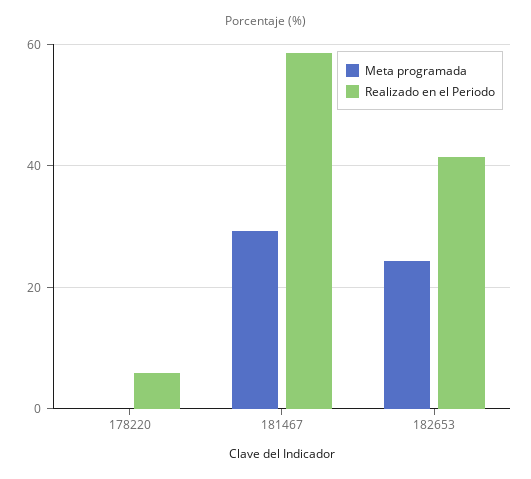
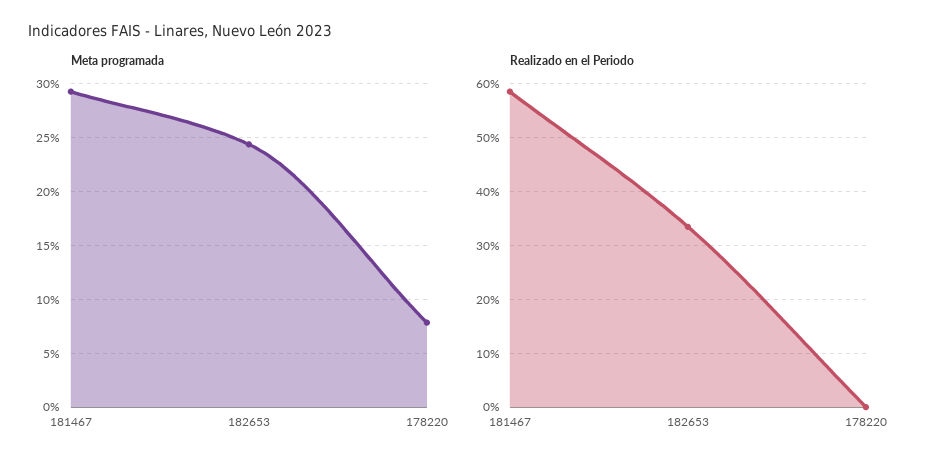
  {
    "Meta programada": {
-     "178220": 0,
+     "178220": 8,
      "181467": 29,
      "182653": 24
    },
    "Realizado en el Periodo": {
-     "178220": 6,
+     "178220": 0,
      "181467": 58,
-     "182653": 42
+     "182653": 34
    }
  }

